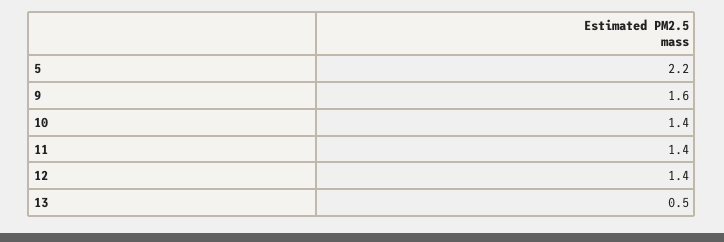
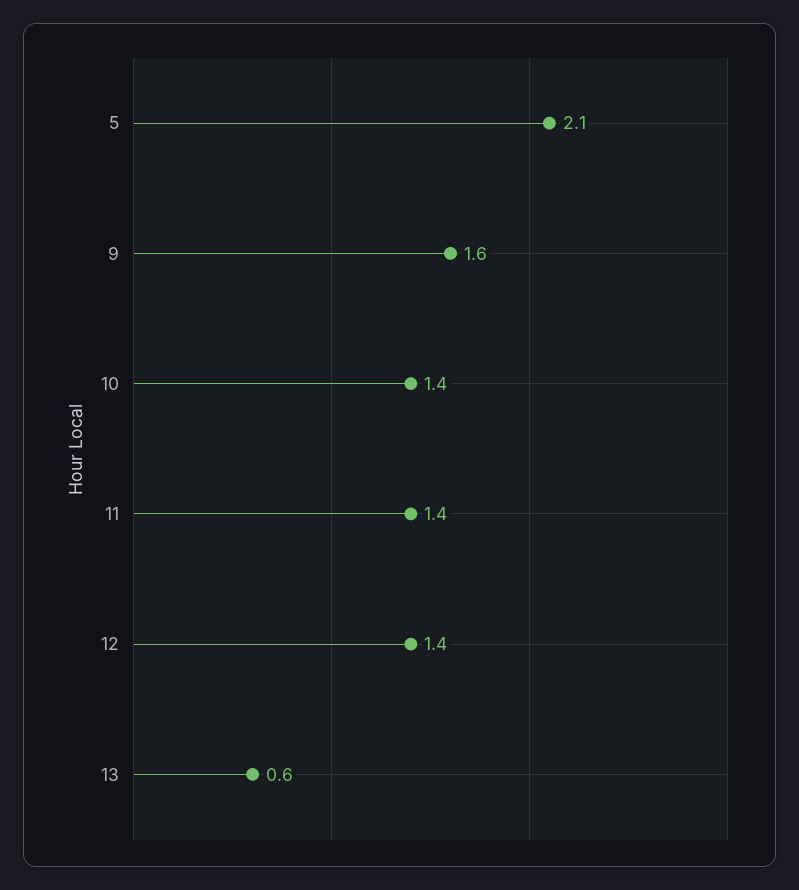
  {
-   "5": 2.2,
+   "5": 2.1,
    "9": 1.6,
    "10": 1.4,
    "11": 1.4,
    "12": 1.4,
-   "13": 0.5
+   "13": 0.6
  }

